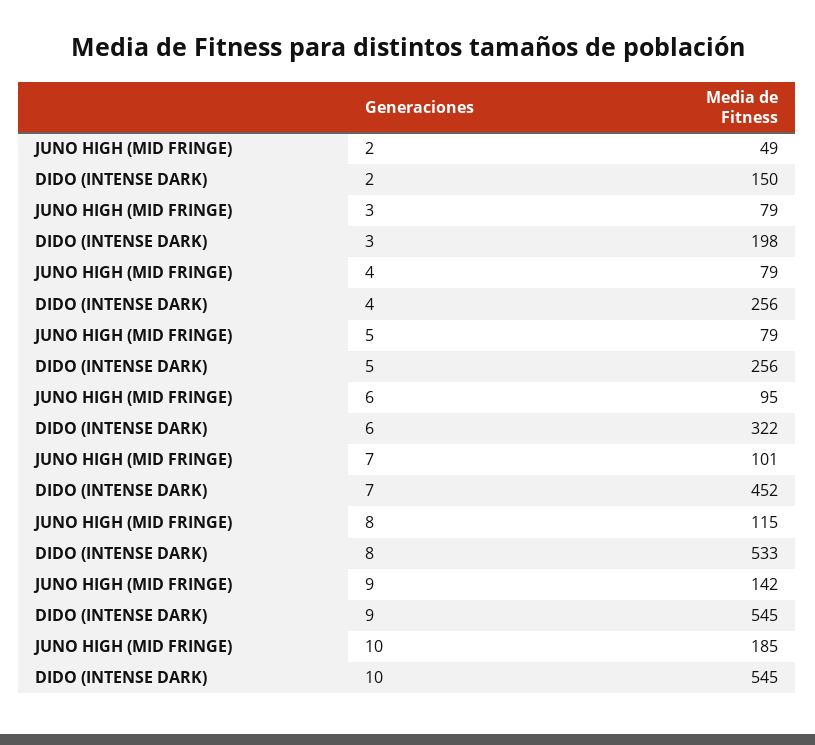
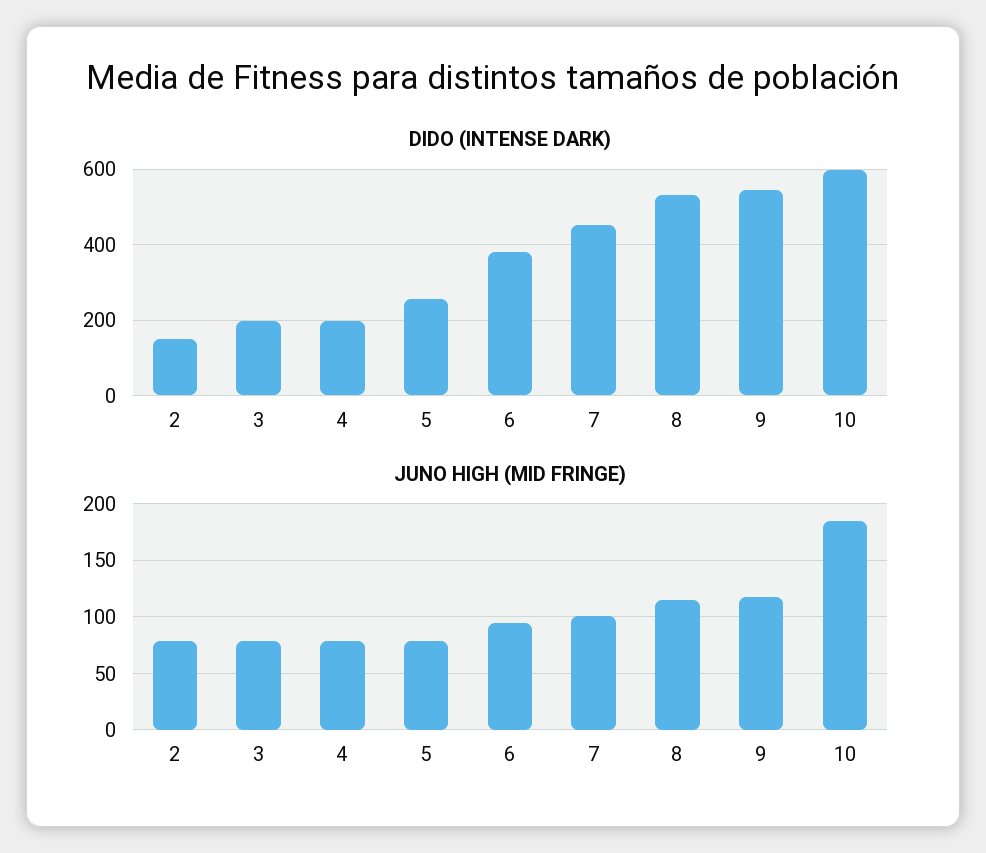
  {
    "JUNO HIGH (MID FRINGE)": {
-     "2": 49,
+     "2": 80,
      "3": 79,
      "4": 79,
      "5": 79,
      "6": 95,
      "7": 101,
      "8": 115,
-     "9": 142,
+     "9": 120,
      "10": 185
    },
    "DIDO (INTENSE DARK)": {
      "2": 150,
      "3": 198,
-     "4": 256,
+     "4": 200,
      "5": 256,
-     "6": 322,
+     "6": 380,
      "7": 452,
      "8": 533,
      "9": 545,
-     "10": 545
+     "10": 600
    }
  }

